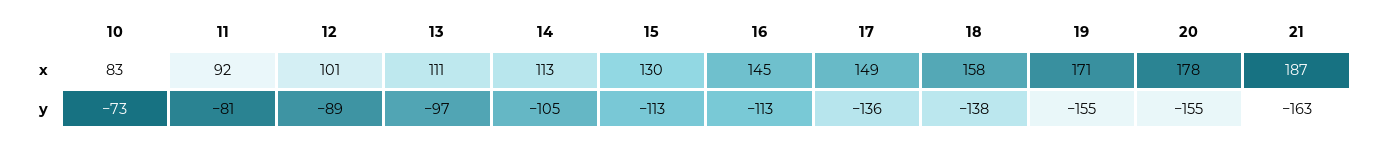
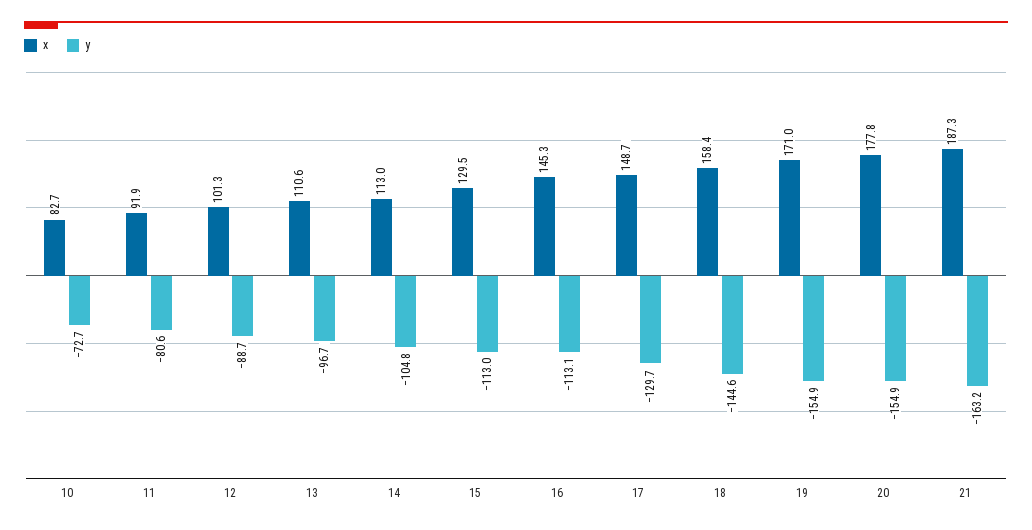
  {
    "x": {
      "10": 82.7,
      "11": 91.9,
      "12": 101.3,
      "13": 110.6,
      "14": 113,
      "15": 129.5,
      "16": 145.3,
      "17": 148.7,
      "18": 158.4,
      "19": 171,
      "20": 177.8,
      "21": 187.3
    },
    "y": {
      "10": -72.7,
      "11": -80.6,
      "12": -88.7,
      "13": -96.7,
      "14": -104.8,
      "15": -113,
      "16": -113.1,
-     "17": -136,
+     "17": -129.7,
-     "18": -138,
+     "18": -144.6,
      "19": -154.9,
      "20": -154.9,
      "21": -163.2
    }
  }

